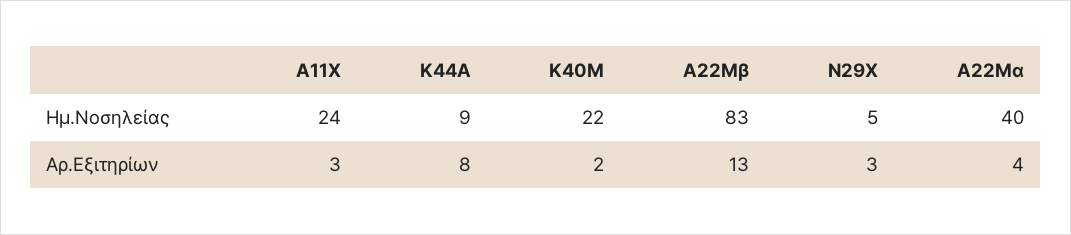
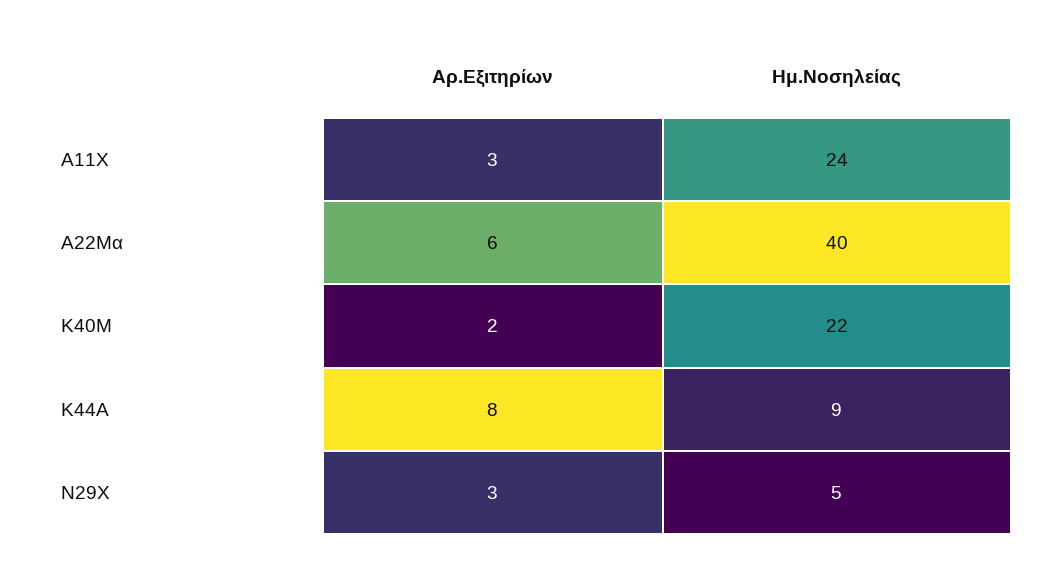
  {
    "Α11Χ": {
      "Ημ.Νοσηλείας": 24,
      "Αρ.Εξιτηρίων": 3
    },
    "Κ44Α": {
      "Ημ.Νοσηλείας": 9,
      "Αρ.Εξιτηρίων": 8
    },
    "Κ40Μ": {
      "Ημ.Νοσηλείας": 22,
      "Αρ.Εξιτηρίων": 2
    },
-   "Α22Μβ": {
-     "Ημ.Νοσηλείας": 83,
-     "Αρ.Εξιτηρίων": 13
-   },
    "Ν29Χ": {
      "Ημ.Νοσηλείας": 5,
      "Αρ.Εξιτηρίων": 3
    },
    "Α22Μα": {
      "Ημ.Νοσηλείας": 40,
-     "Αρ.Εξιτηρίων": 4
+     "Αρ.Εξιτηρίων": 6
    }
  }

